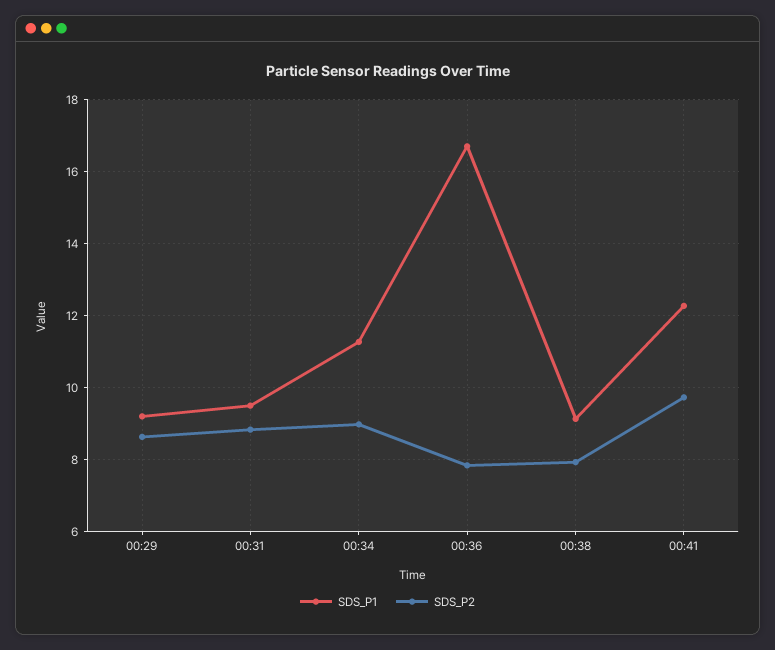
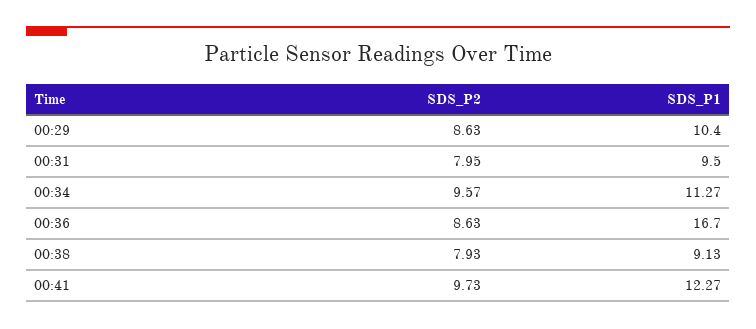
  {
    "SDS_P1": {
-     "00:29": 9.2,
+     "00:29": 10.4,
      "00:31": 9.5,
      "00:34": 11.27,
      "00:36": 16.7,
      "00:38": 9.13,
      "00:41": 12.27
    },
    "SDS_P2": {
      "00:29": 8.63,
-     "00:31": 8.8,
+     "00:31": 7.95,
-     "00:34": 9,
+     "00:34": 9.57,
-     "00:36": 7.8,
+     "00:36": 8.63,
      "00:38": 7.93,
      "00:41": 9.73
    }
  }

